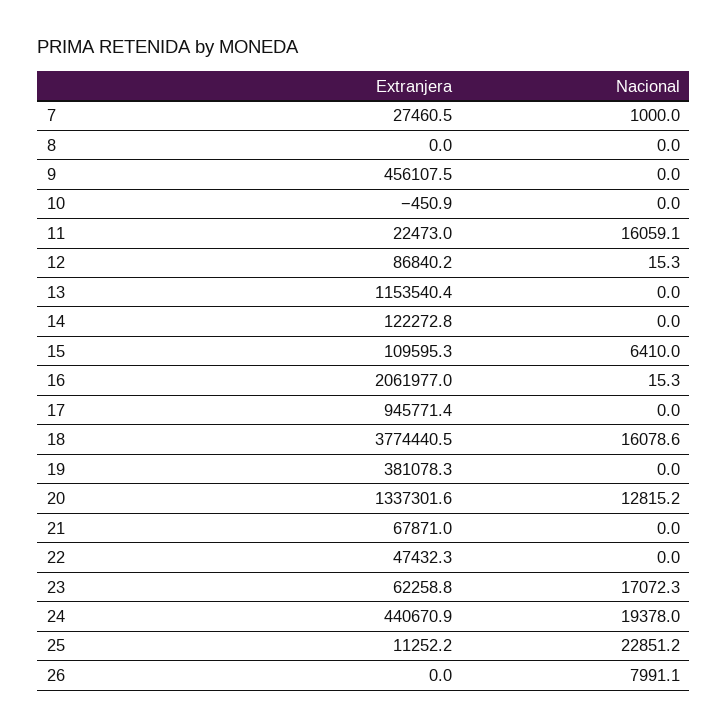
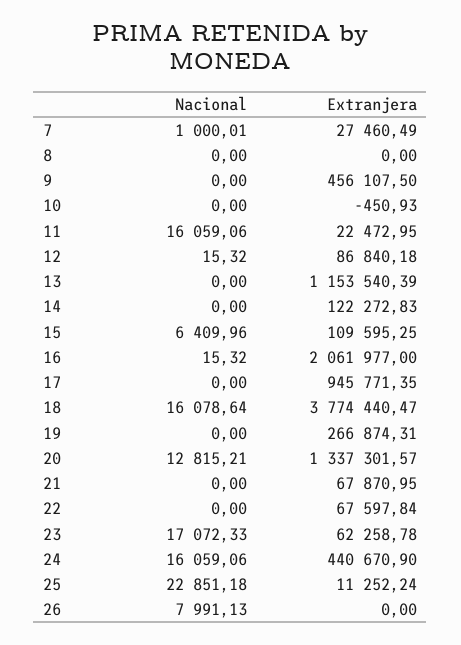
  {
    "Extranjera": {
      "7": 27460.49,
      "8": 0,
      "9": 456107.5,
      "10": -450.93,
      "11": 22472.95,
      "12": 86840.18,
      "13": 1153540.39,
      "14": 122272.83,
      "15": 109595.25,
      "16": 2061977,
      "17": 945771.35,
      "18": 3774440.47,
-     "19": 381078.3,
+     "19": 266874.31,
      "20": 1337301.57,
      "21": 67870.95,
-     "22": 47432.3,
+     "22": 67597.84,
      "23": 62258.78,
      "24": 440670.9,
      "25": 11252.24,
      "26": 0
    },
    "Nacional": {
      "7": 1000.01,
      "8": 0,
      "9": 0,
      "10": 0,
      "11": 16059.06,
      "12": 15.32,
      "13": 0,
      "14": 0,
      "15": 6409.96,
      "16": 15.32,
      "17": 0,
      "18": 16078.64,
      "19": 0,
      "20": 12815.21,
      "21": 0,
      "22": 0,
      "23": 17072.33,
-     "24": 19378,
+     "24": 16059.06,
      "25": 22851.18,
      "26": 7991.13
    }
  }

